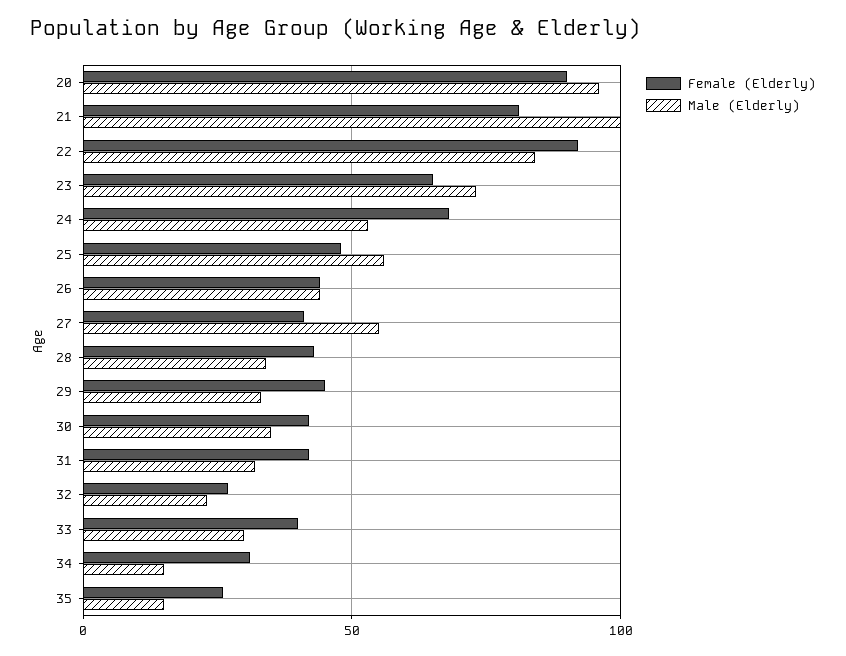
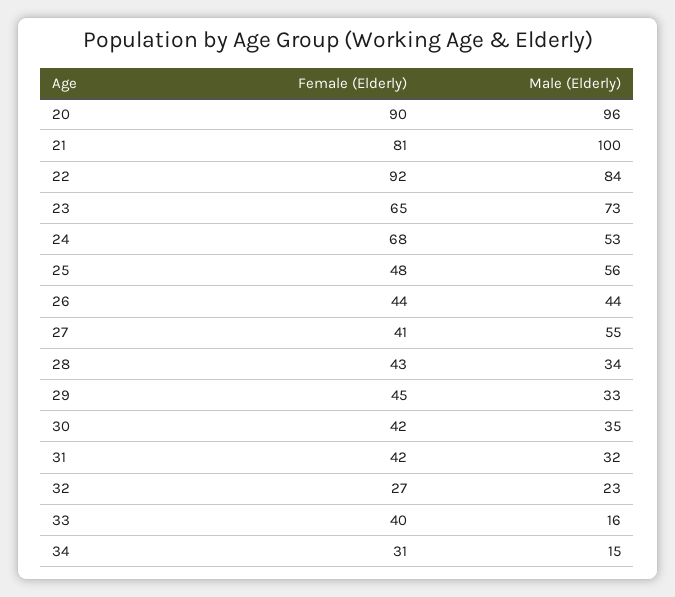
  {
    "Female (Elderly)": {
      "20": 90,
      "21": 81,
      "22": 92,
      "23": 65,
      "24": 68,
      "25": 48,
      "26": 44,
      "27": 41,
      "28": 43,
      "29": 45,
      "30": 42,
      "31": 42,
      "32": 27,
      "33": 40,
-     "34": 31,
+     "34": 31
-     "35": 25
    },
    "Male (Elderly)": {
      "20": 96,
      "21": 100,
      "22": 84,
      "23": 73,
      "24": 53,
      "25": 56,
      "26": 44,
      "27": 55,
      "28": 34,
      "29": 33,
      "30": 35,
      "31": 32,
      "32": 23,
-     "33": 30,
+     "33": 16,
-     "34": 15,
+     "34": 15
-     "35": 15
    }
  }

